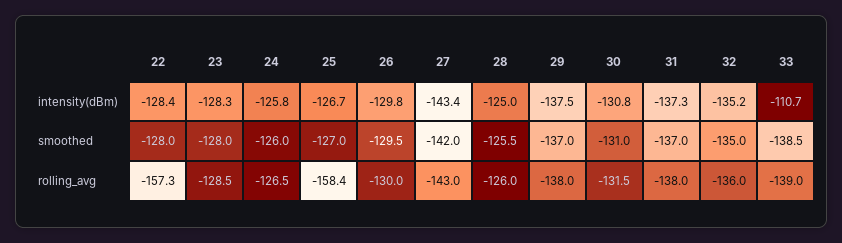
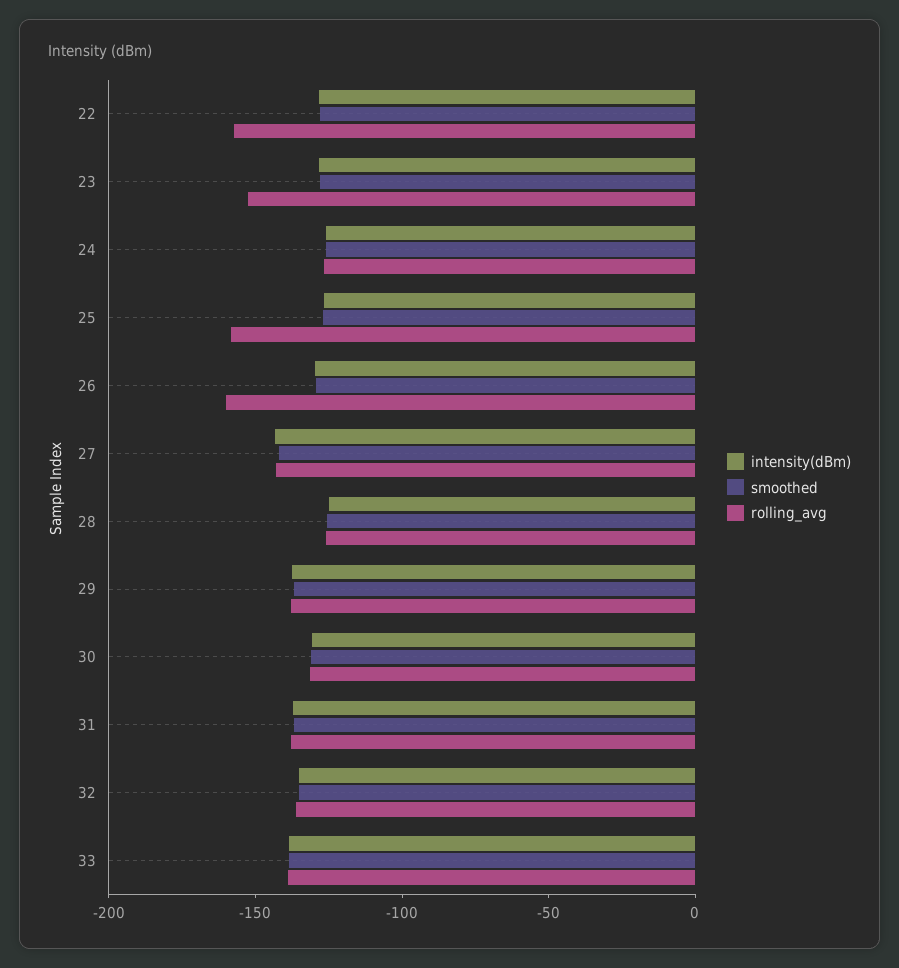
  {
    "intensity(dBm)": {
      "22": -128.4,
      "23": -128.3,
      "24": -125.8,
      "25": -126.7,
      "26": -129.8,
      "27": -143.4,
      "28": -125,
      "29": -137.5,
      "30": -130.8,
      "31": -137.3,
      "32": -135.2,
-     "33": -110.7
+     "33": -140
    },
    "smoothed": {
      "22": -128,
      "23": -128,
      "24": -126,
      "25": -127,
      "26": -129.5,
      "27": -142,
      "28": -125.5,
      "29": -137,
      "30": -131,
      "31": -137,
      "32": -135,
      "33": -138.5
    },
    "rolling_avg": {
      "22": -157.3,
-     "23": -128.5,
+     "23": -150,
      "24": -126.5,
      "25": -158.4,
-     "26": -130,
+     "26": -160,
      "27": -143,
      "28": -126,
      "29": -138,
      "30": -131.5,
      "31": -138,
      "32": -136,
      "33": -139
    }
  }

